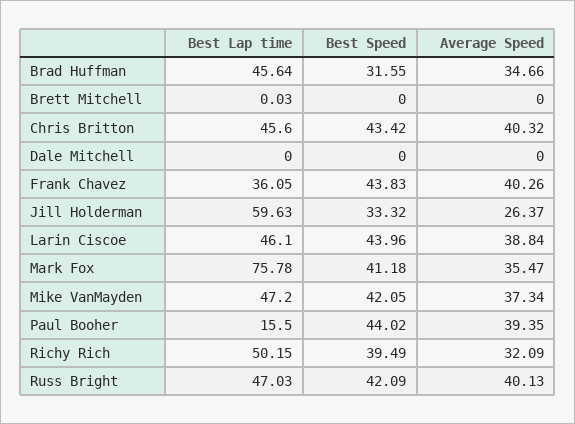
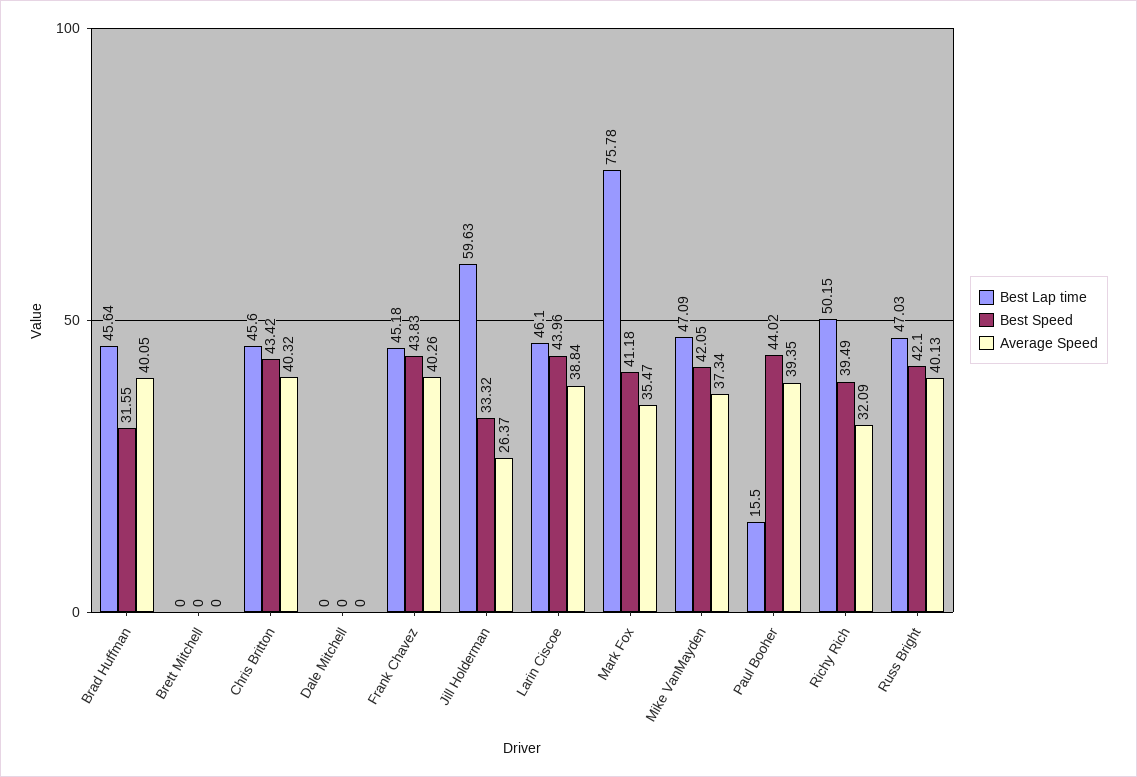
  {
    "Best Lap time": {
      "Brad Huffman": 45.64,
-     "Brett Mitchell": 0.03,
+     "Brett Mitchell": 0,
      "Chris Britton": 45.6,
      "Dale Mitchell": 0,
-     "Frank Chavez": 36.05,
+     "Frank Chavez": 45.18,
      "Jill Holderman": 59.63,
      "Larin Ciscoe": 46.1,
      "Mark Fox": 75.78,
-     "Mike VanMayden": 47.2,
+     "Mike VanMayden": 47.09,
      "Paul Booher": 15.5,
      "Richy Rich": 50.15,
      "Russ Bright": 47.03
    },
    "Best Speed": {
      "Brad Huffman": 31.55,
      "Brett Mitchell": 0,
      "Chris Britton": 43.42,
      "Dale Mitchell": 0,
      "Frank Chavez": 43.83,
      "Jill Holderman": 33.32,
      "Larin Ciscoe": 43.96,
      "Mark Fox": 41.18,
      "Mike VanMayden": 42.05,
      "Paul Booher": 44.02,
      "Richy Rich": 39.49,
-     "Russ Bright": 42.09
+     "Russ Bright": 42.1
    },
    "Average Speed": {
-     "Brad Huffman": 34.66,
+     "Brad Huffman": 40.05,
      "Brett Mitchell": 0,
      "Chris Britton": 40.32,
      "Dale Mitchell": 0,
      "Frank Chavez": 40.26,
      "Jill Holderman": 26.37,
      "Larin Ciscoe": 38.84,
      "Mark Fox": 35.47,
      "Mike VanMayden": 37.34,
      "Paul Booher": 39.35,
      "Richy Rich": 32.09,
      "Russ Bright": 40.13
    }
  }

